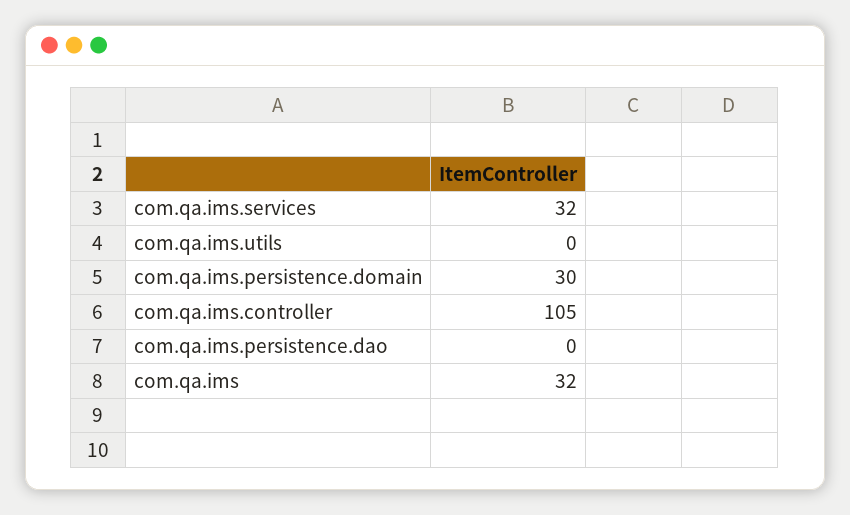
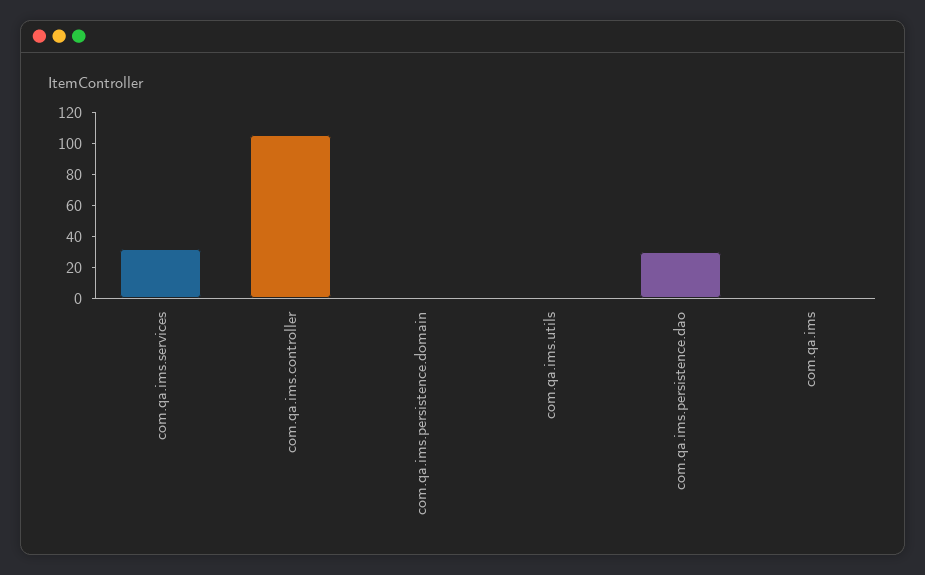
  {
    "com.qa.ims.services": 32,
    "com.qa.ims.utils": 0,
-   "com.qa.ims.persistence.domain": 30,
+   "com.qa.ims.persistence.domain": 0,
    "com.qa.ims.controller": 105,
-   "com.qa.ims.persistence.dao": 0,
+   "com.qa.ims.persistence.dao": 30,
-   "com.qa.ims": 32
+   "com.qa.ims": 0
  }

